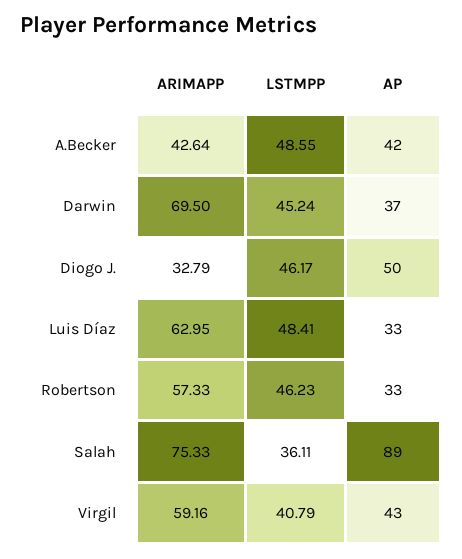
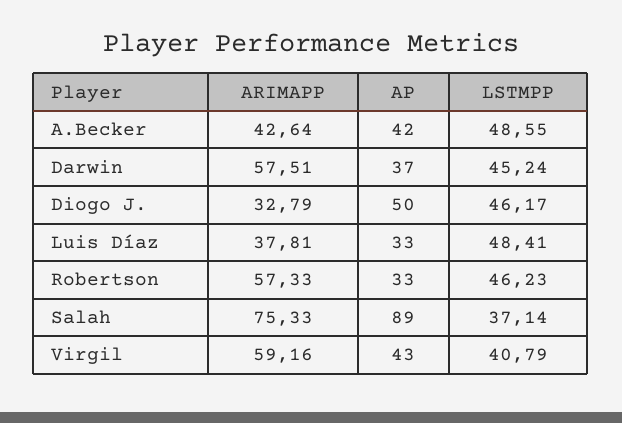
  {
    "ARIMAPP": {
      "A.Becker": 42.64,
-     "Darwin": 69.5,
+     "Darwin": 57.51,
      "Diogo J.": 32.79,
-     "Luis Díaz": 62.95,
+     "Luis Díaz": 37.81,
      "Robertson": 57.33,
      "Salah": 75.33,
      "Virgil": 59.16
    },
    "LSTMPP": {
      "A.Becker": 48.55,
      "Darwin": 45.24,
      "Diogo J.": 46.17,
      "Luis Díaz": 48.41,
      "Robertson": 46.23,
-     "Salah": 36.11,
+     "Salah": 37.14,
      "Virgil": 40.79
    },
    "AP": {
      "A.Becker": 42,
      "Darwin": 37,
      "Diogo J.": 50,
      "Luis Díaz": 33,
      "Robertson": 33,
      "Salah": 89,
      "Virgil": 43
    }
  }

